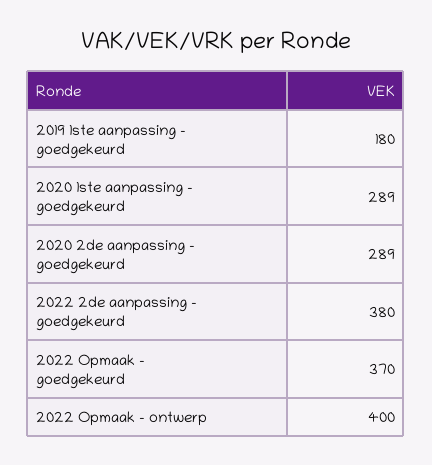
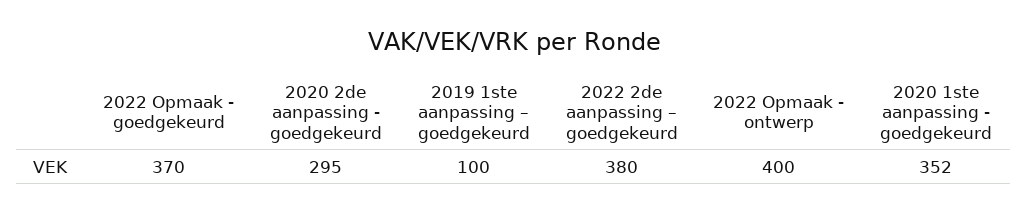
  {
-   "2019 1ste aanpassing – goedgekeurd": 180,
+   "2019 1ste aanpassing – goedgekeurd": 100,
-   "2020 1ste aanpassing - goedgekeurd": 289,
+   "2020 1ste aanpassing - goedgekeurd": 352,
-   "2020 2de aanpassing - goedgekeurd": 289,
+   "2020 2de aanpassing - goedgekeurd": 295,
    "2022 2de aanpassing – goedgekeurd": 380,
    "2022 Opmaak - goedgekeurd": 370,
    "2022 Opmaak - ontwerp": 400
  }

